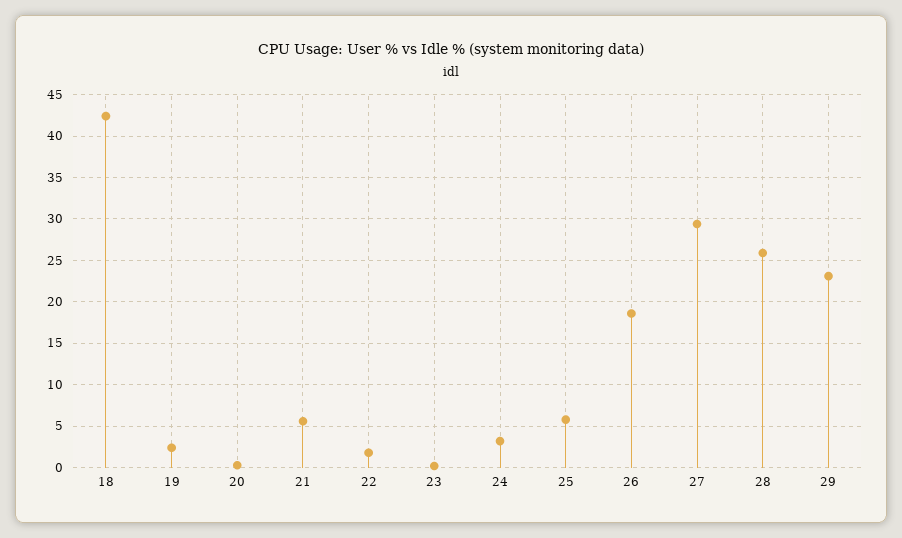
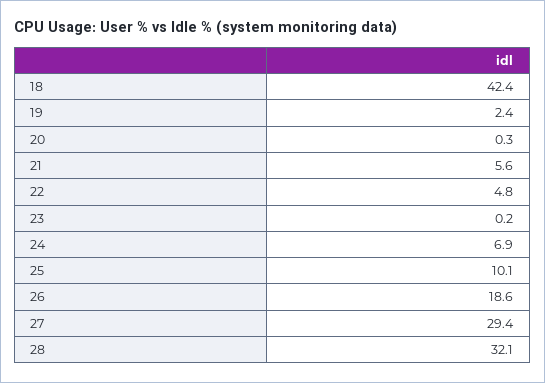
  {
    "18": 42.4,
    "19": 2.4,
    "20": 0.3,
    "21": 5.6,
-   "22": 2,
+   "22": 4.8,
    "23": 0.2,
-   "24": 3,
+   "24": 6.9,
-   "25": 6,
+   "25": 10.1,
    "26": 18.6,
    "27": 29.4,
-   "28": 26,
+   "28": 32.1
-   "29": 23
  }

